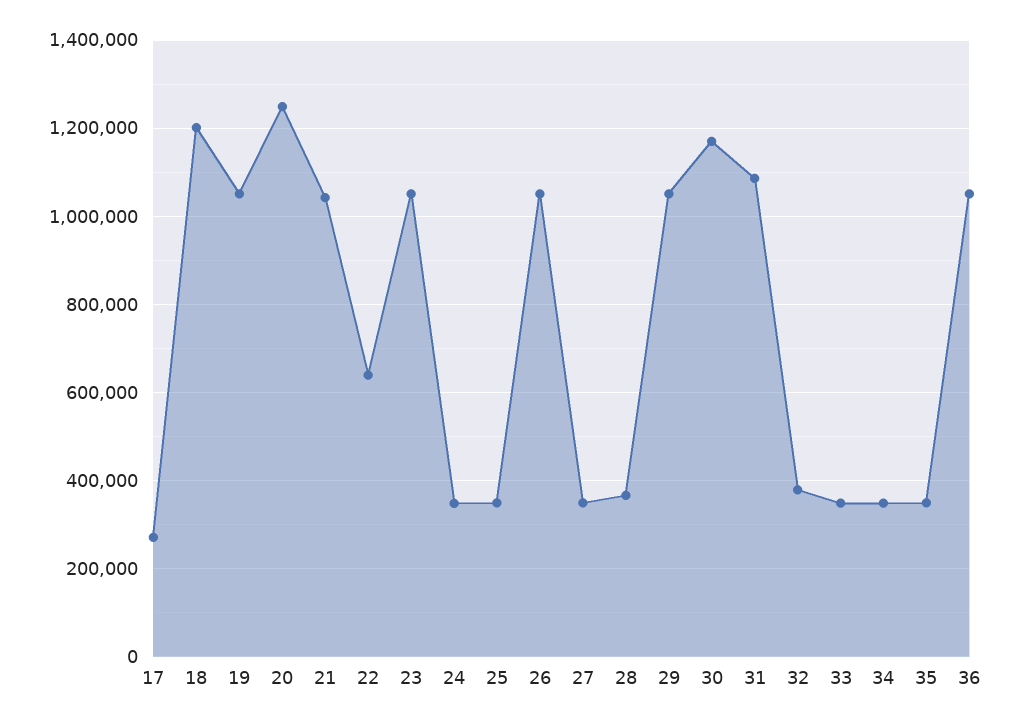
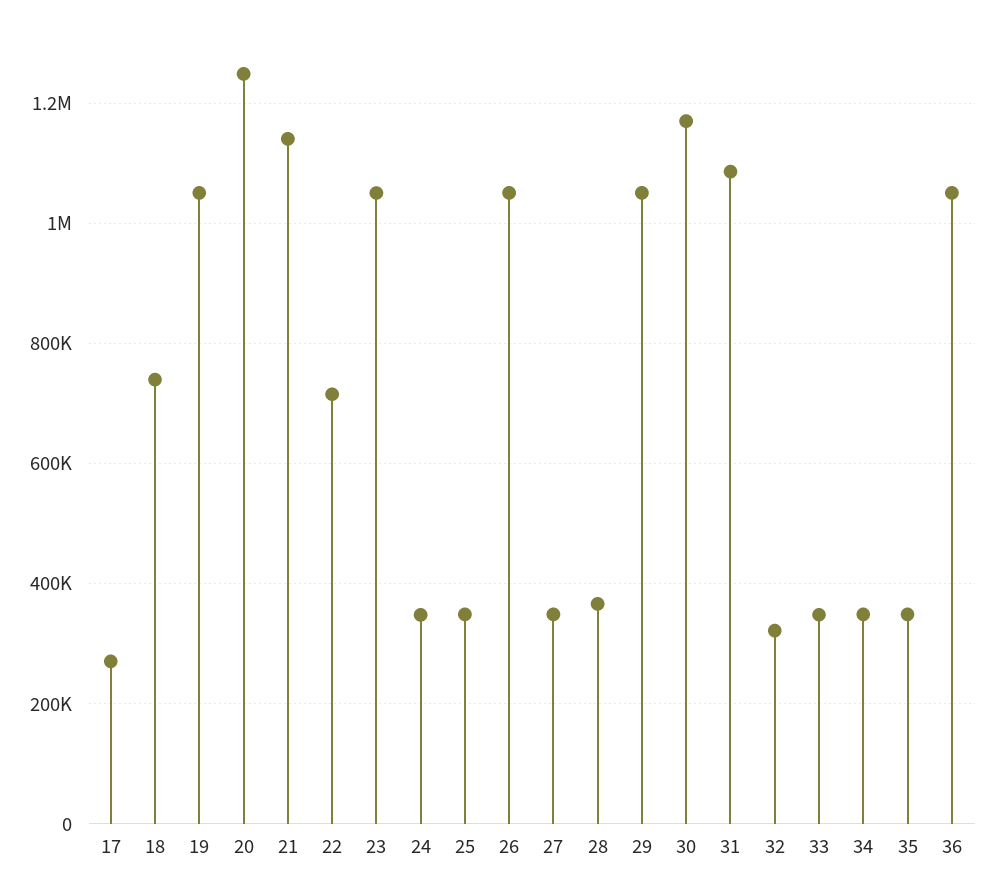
  {
    "17": 280000,
-   "18": 1200000,
+   "18": 740000,
    "19": 1060000,
    "20": 1240000,
-   "21": 1040000,
+   "21": 1140000,
-   "22": 640000,
+   "22": 720000,
    "23": 1060000,
    "24": 340000,
    "25": 340000,
    "26": 1060000,
    "27": 340000,
    "28": 360000,
    "29": 1060000,
    "30": 1180000,
    "31": 1080000,
-   "32": 380000,
+   "32": 320000,
    "33": 340000,
    "34": 340000,
    "35": 340000,
    "36": 1060000
  }

